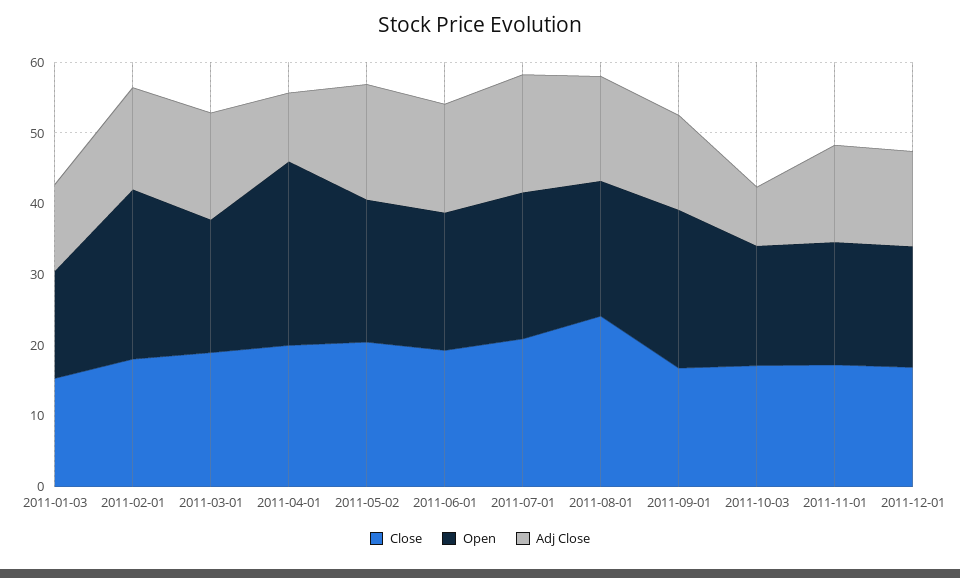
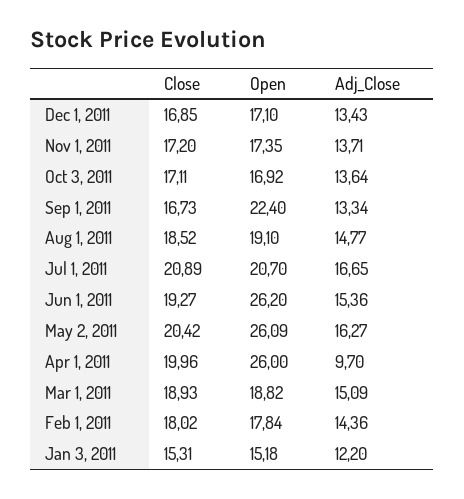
  {
    "Close": {
      "2011-01-03": 15.31,
      "2011-02-01": 18.02,
      "2011-03-01": 18.93,
      "2011-04-01": 19.96,
      "2011-05-02": 20.42,
      "2011-06-01": 19.27,
      "2011-07-01": 20.89,
-     "2011-08-01": 24,
+     "2011-08-01": 18.52,
      "2011-09-01": 16.73,
      "2011-10-03": 17.11,
      "2011-11-01": 17.2,
      "2011-12-01": 16.85
    },
    "Open": {
      "2011-01-03": 15.18,
-     "2011-02-01": 24,
+     "2011-02-01": 17.84,
      "2011-03-01": 18.82,
      "2011-04-01": 26,
-     "2011-05-02": 20,
+     "2011-05-02": 26.09,
-     "2011-06-01": 20,
+     "2011-06-01": 26.2,
      "2011-07-01": 20.7,
      "2011-08-01": 19.1,
      "2011-09-01": 22.4,
      "2011-10-03": 16.92,
      "2011-11-01": 17.35,
      "2011-12-01": 17.1
    },
    "Adj Close": {
      "2011-01-03": 12.2,
      "2011-02-01": 14.36,
      "2011-03-01": 15.09,
      "2011-04-01": 9.7,
      "2011-05-02": 16.27,
      "2011-06-01": 15.36,
      "2011-07-01": 16.65,
      "2011-08-01": 14.77,
      "2011-09-01": 13.34,
-     "2011-10-03": 8,
+     "2011-10-03": 13.64,
      "2011-11-01": 13.71,
      "2011-12-01": 13.43
    }
  }

